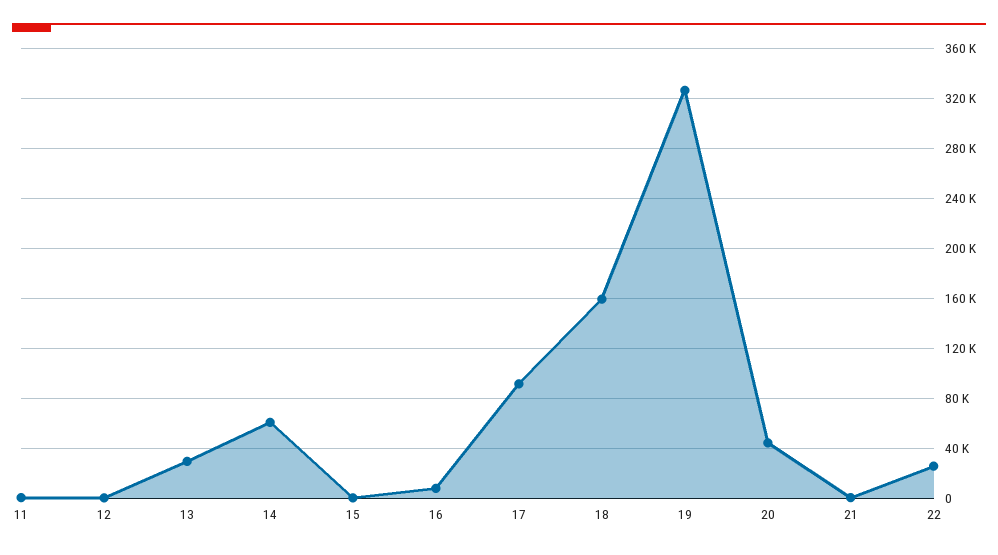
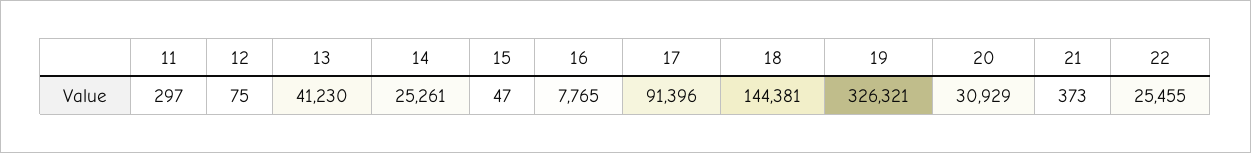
  {
    "11": 297,
    "12": 75,
-   "13": 30000,
+   "13": 41230,
-   "14": 60000,
+   "14": 25261,
    "15": 47,
    "16": 7765,
    "17": 91396,
-   "18": 160000,
+   "18": 144381,
    "19": 326321,
-   "20": 45000,
+   "20": 30929,
    "21": 373,
    "22": 25455
  }

